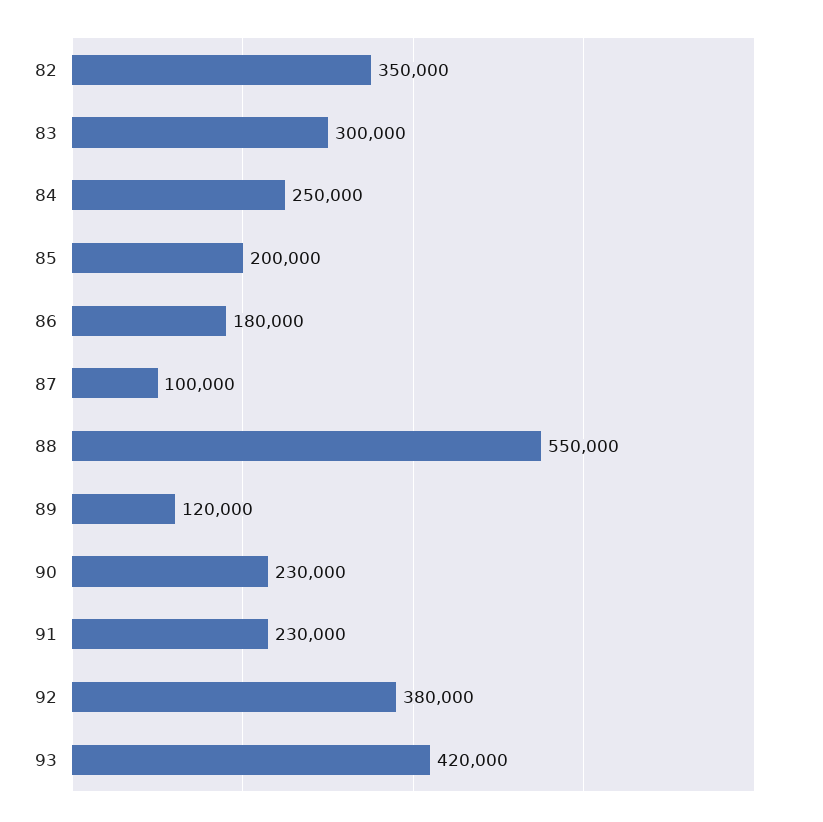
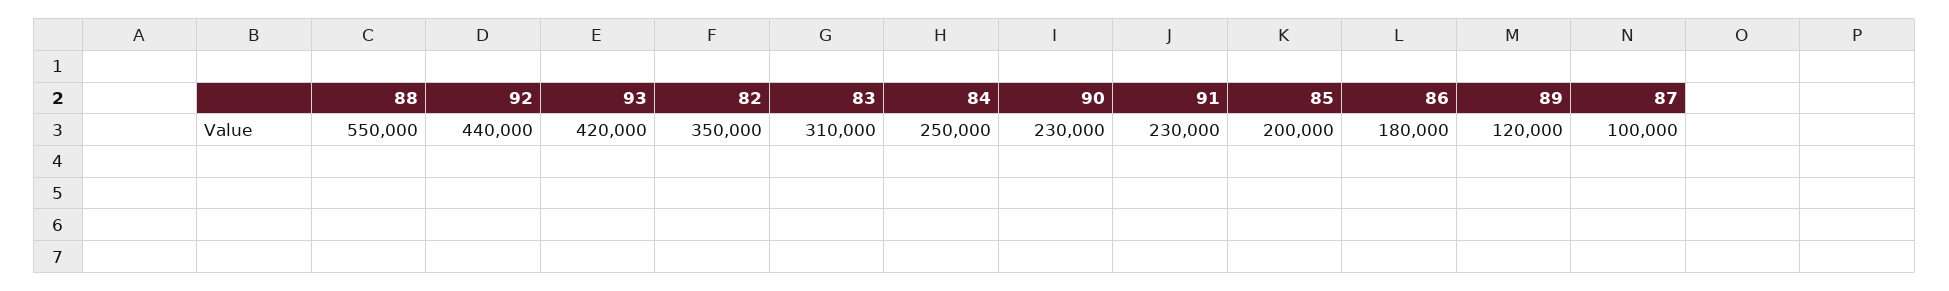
  {
    "82": 350000,
-   "83": 300000,
+   "83": 310000,
    "84": 250000,
    "85": 200000,
    "86": 180000,
    "87": 100000,
    "88": 550000,
    "89": 120000,
    "90": 230000,
    "91": 230000,
-   "92": 380000,
+   "92": 440000,
    "93": 420000
  }

